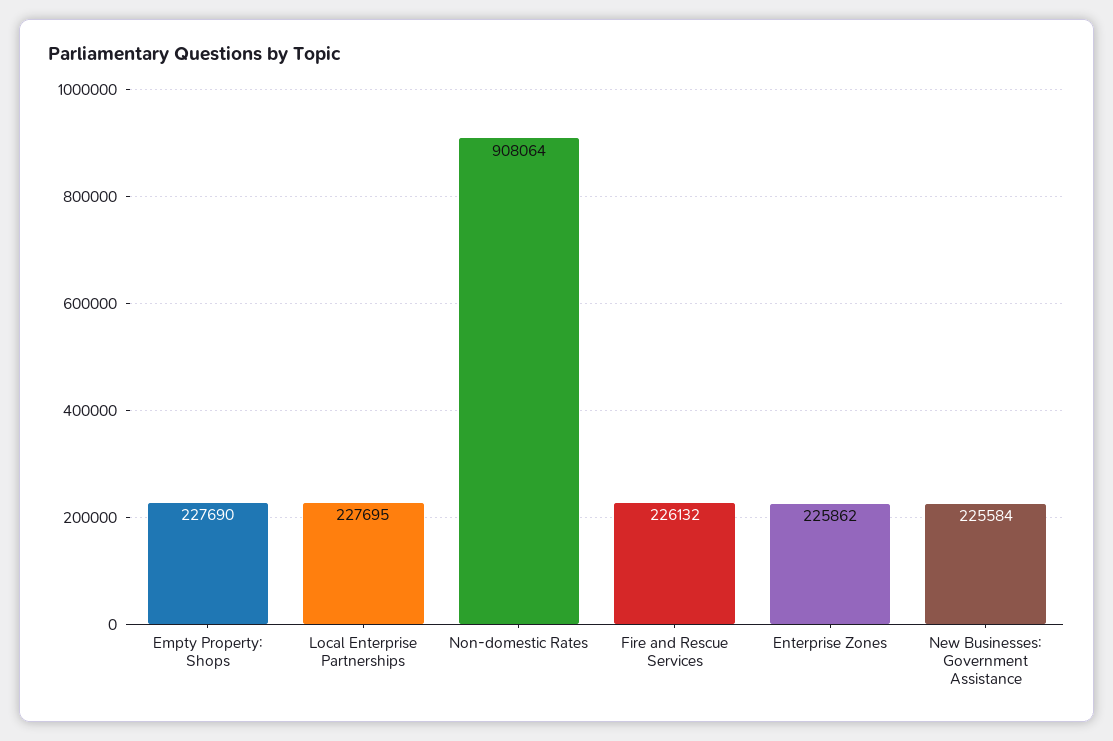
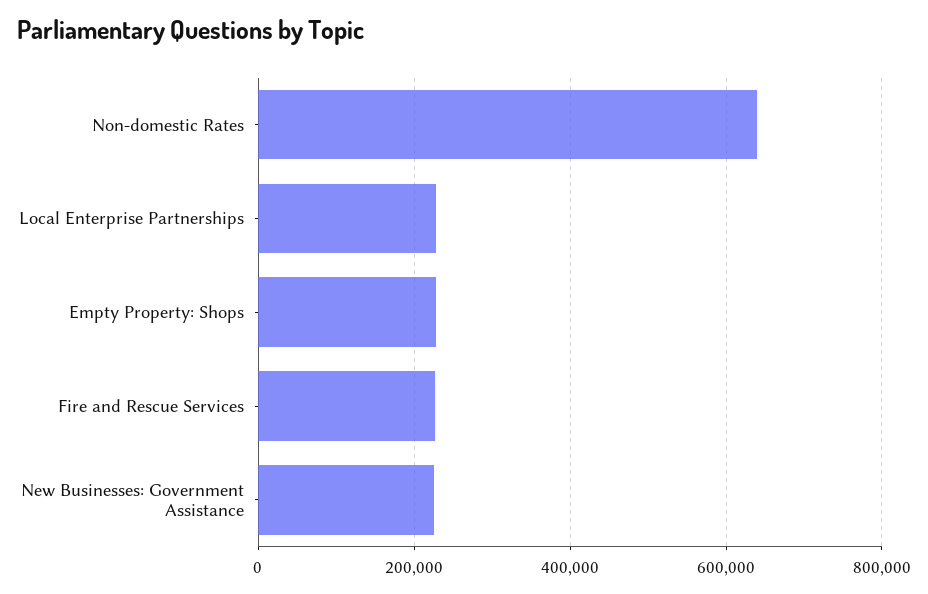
  {
    "Empty Property: Shops": 227690,
    "Local Enterprise Partnerships": 227695,
-   "Non-domestic Rates": 908064,
+   "Non-domestic Rates": 640000,
    "Fire and Rescue Services": 226132,
-   "Enterprise Zones": 225862,
    "New Businesses: Government Assistance": 225584
  }

